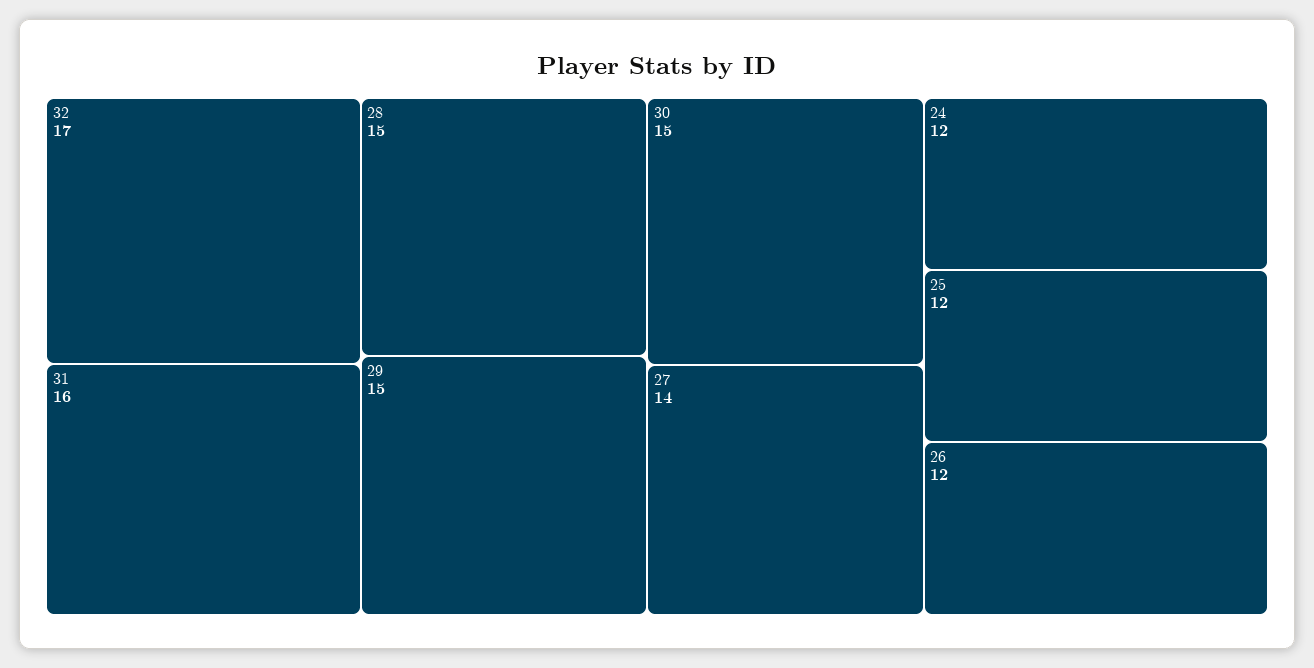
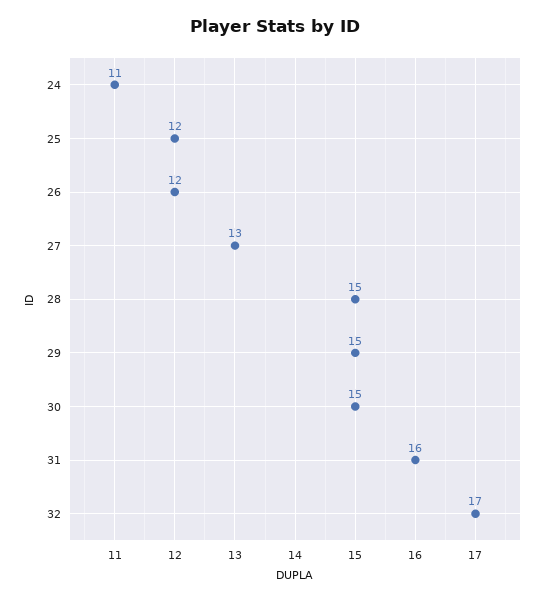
  {
    "32": 17,
    "31": 16,
    "28": 15,
    "29": 15,
    "30": 15,
-   "27": 14,
+   "27": 13,
-   "24": 12,
+   "24": 11,
    "25": 12,
    "26": 12
  }

